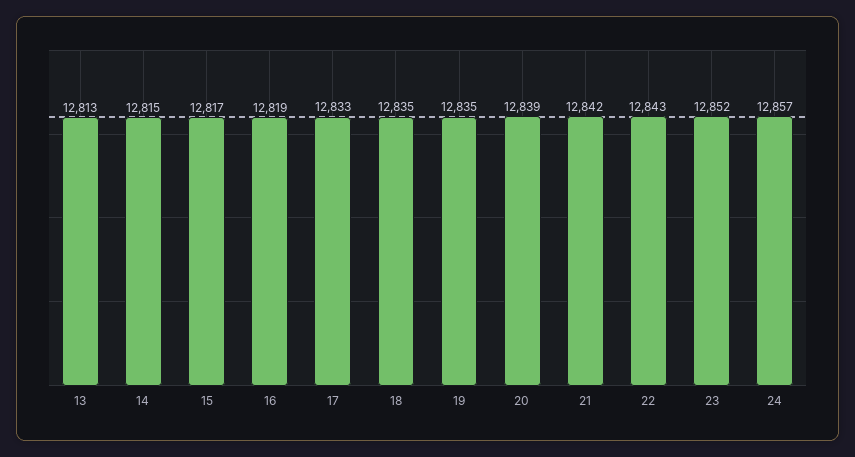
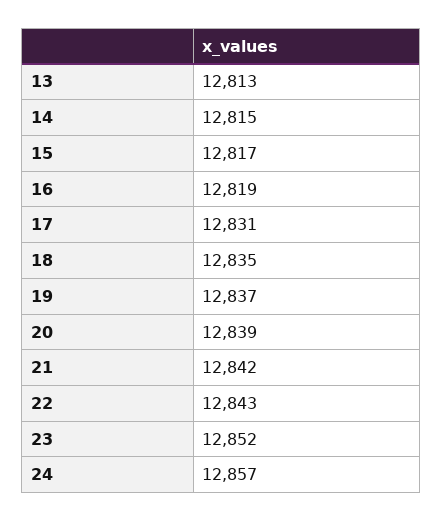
  {
    "13": 12813,
    "14": 12815,
    "15": 12817,
    "16": 12819,
-   "17": 12833,
+   "17": 12831,
    "18": 12835,
-   "19": 12835,
+   "19": 12837,
    "20": 12839,
    "21": 12842,
    "22": 12843,
    "23": 12852,
    "24": 12857
  }

